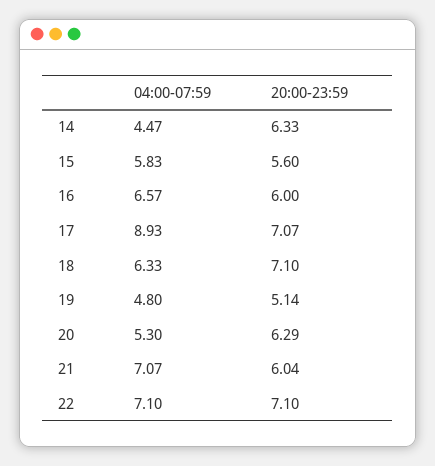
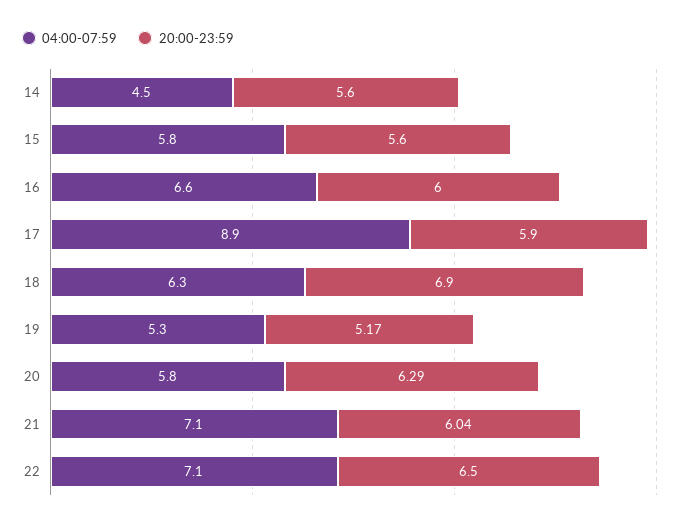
  {
    "04:00-07:59": {
      "14": 4.47,
      "15": 5.83,
      "16": 6.57,
      "17": 8.93,
      "18": 6.33,
-     "19": 4.8,
+     "19": 5.3,
-     "20": 5.3,
+     "20": 5.8,
      "21": 7.07,
      "22": 7.1
    },
    "20:00-23:59": {
-     "14": 6.33,
+     "14": 5.6,
      "15": 5.6,
      "16": 6,
-     "17": 7.07,
+     "17": 5.9,
-     "18": 7.1,
+     "18": 6.9,
-     "19": 5.14,
+     "19": 5.17,
      "20": 6.29,
      "21": 6.04,
-     "22": 7.1
+     "22": 6.5
    }
  }

